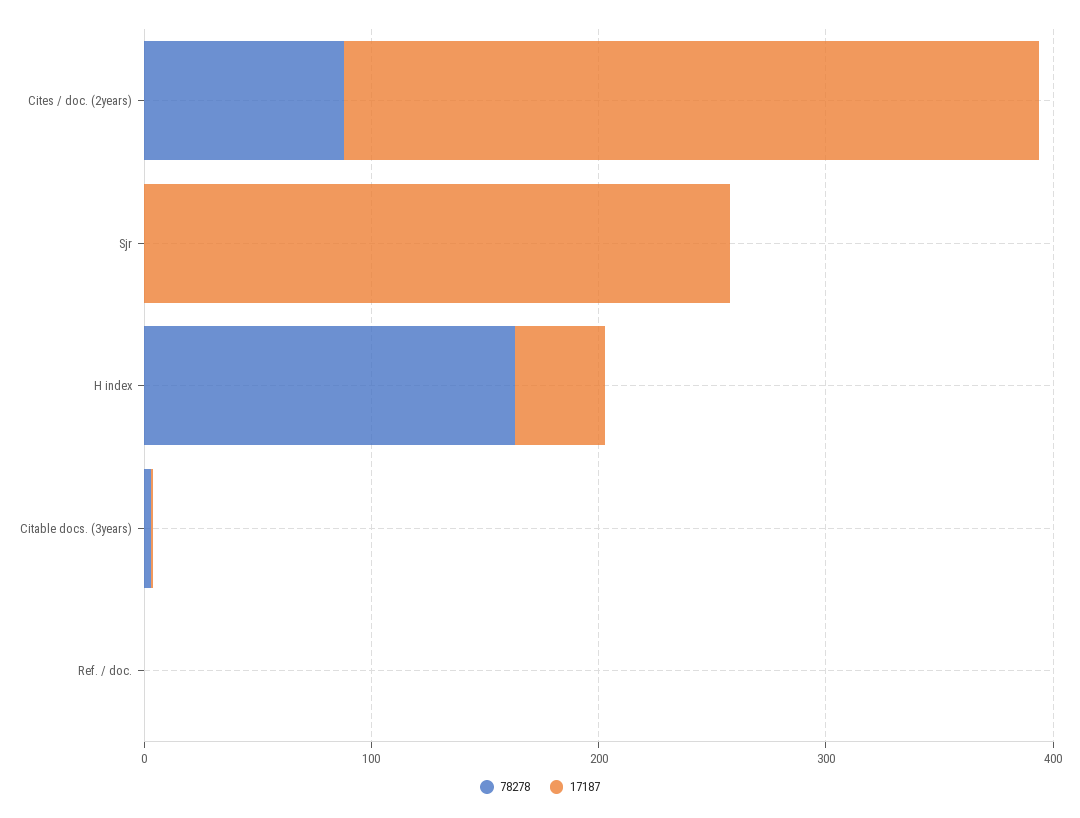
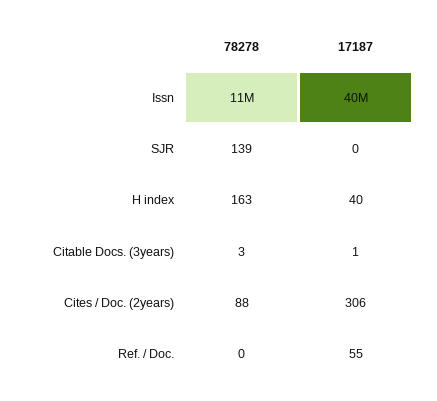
  {
    "78278": {
      "Cites / doc. (2years)": 88,
-     "Sjr": 0,
+     "Sjr": 139,
      "H index": 163,
      "Citable docs. (3years)": 3,
-     "Ref. / doc.": 0
+     "Ref. / doc.": 0,
+     "Issn": 11000000
    },
    "17187": {
      "Cites / doc. (2years)": 306,
-     "Sjr": 260,
+     "Sjr": 0,
      "H index": 40,
      "Citable docs. (3years)": 1,
-     "Ref. / doc.": 0
+     "Ref. / doc.": 55,
+     "Issn": 40000000
    }
  }

